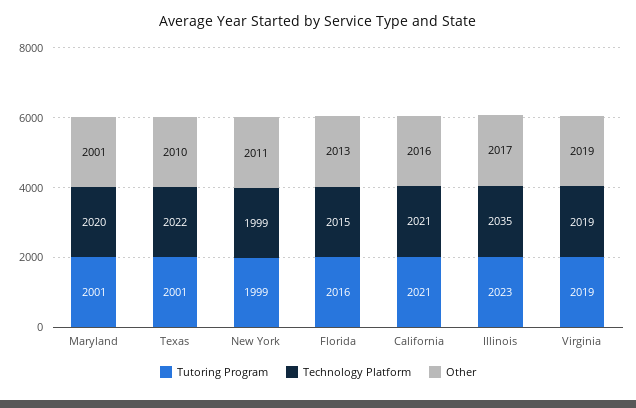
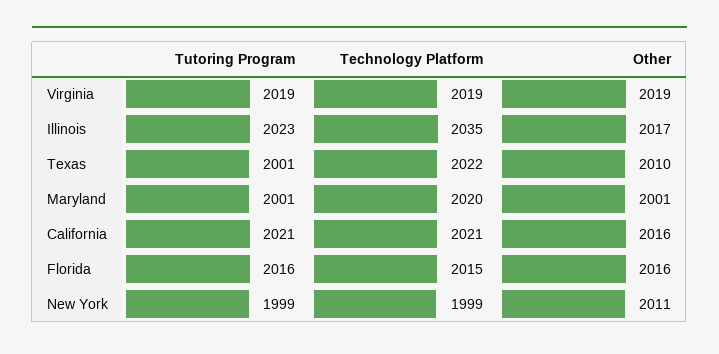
  {
    "Tutoring Program": {
      "Maryland": 2001,
      "Texas": 2001,
      "New York": 1999,
      "Florida": 2016,
      "California": 2021,
      "Illinois": 2023,
      "Virginia": 2019
    },
    "Technology Platform": {
      "Maryland": 2020,
      "Texas": 2022,
      "New York": 1999,
      "Florida": 2015,
      "California": 2021,
      "Illinois": 2035,
      "Virginia": 2019
    },
    "Other": {
      "Maryland": 2001,
      "Texas": 2010,
      "New York": 2011,
-     "Florida": 2013,
+     "Florida": 2016,
      "California": 2016,
      "Illinois": 2017,
      "Virginia": 2019
    }
  }

